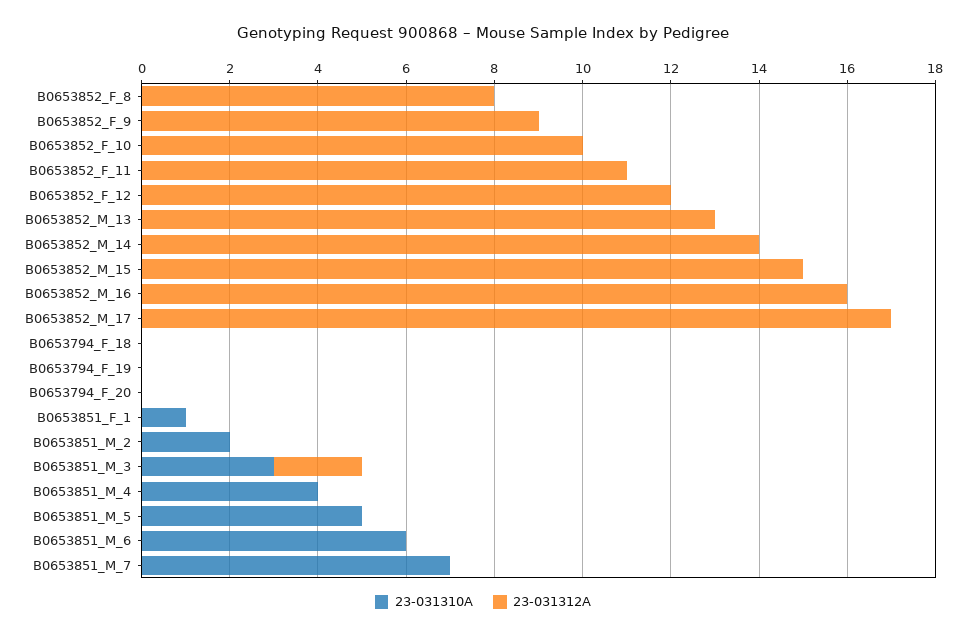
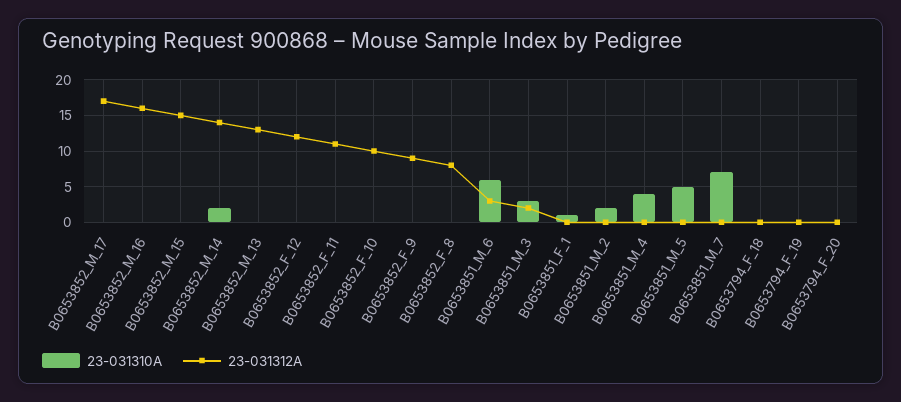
  {
    "23-031310A": {
      "B0653852_F_8": 0,
      "B0653852_F_9": 0,
      "B0653852_F_10": 0,
      "B0653852_F_11": 0,
      "B0653852_F_12": 0,
      "B0653852_M_13": 0,
-     "B0653852_M_14": 0,
+     "B0653852_M_14": 2,
      "B0653852_M_15": 0,
      "B0653852_M_16": 0,
      "B0653852_M_17": 0,
      "B0653794_F_18": 0,
      "B0653794_F_19": 0,
      "B0653794_F_20": 0,
      "B0653851_F_1": 1,
      "B0653851_M_2": 2,
      "B0653851_M_3": 3,
      "B0653851_M_4": 4,
      "B0653851_M_5": 5,
      "B0653851_M_6": 6,
      "B0653851_M_7": 7
    },
    "23-031312A": {
      "B0653852_F_8": 8,
      "B0653852_F_9": 9,
      "B0653852_F_10": 10,
      "B0653852_F_11": 11,
      "B0653852_F_12": 12,
      "B0653852_M_13": 13,
      "B0653852_M_14": 14,
      "B0653852_M_15": 15,
      "B0653852_M_16": 16,
      "B0653852_M_17": 17,
      "B0653794_F_18": 0,
      "B0653794_F_19": 0,
      "B0653794_F_20": 0,
      "B0653851_F_1": 0,
      "B0653851_M_2": 0,
      "B0653851_M_3": 2,
      "B0653851_M_4": 0,
      "B0653851_M_5": 0,
-     "B0653851_M_6": 0,
+     "B0653851_M_6": 3,
      "B0653851_M_7": 0
    }
  }

